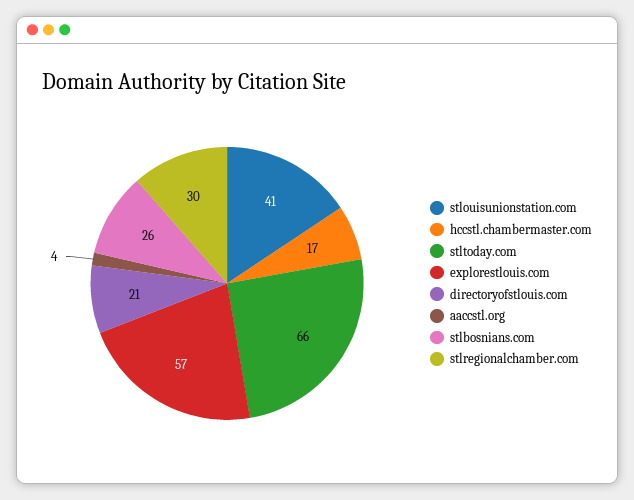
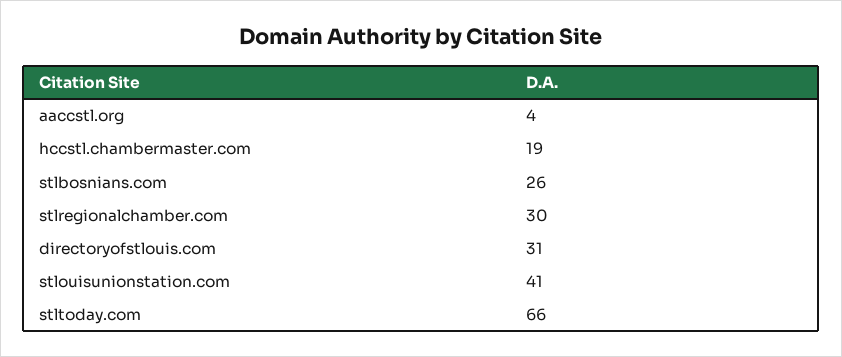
  {
    "stlouisunionstation.com": 41,
-   "hccstl.chambermaster.com": 17,
+   "hccstl.chambermaster.com": 19,
    "stltoday.com": 66,
-   "explorestlouis.com": 57,
-   "directoryofstlouis.com": 21,
+   "directoryofstlouis.com": 31,
    "aaccstl.org": 4,
    "stlbosnians.com": 26,
    "stlregionalchamber.com": 30
  }

